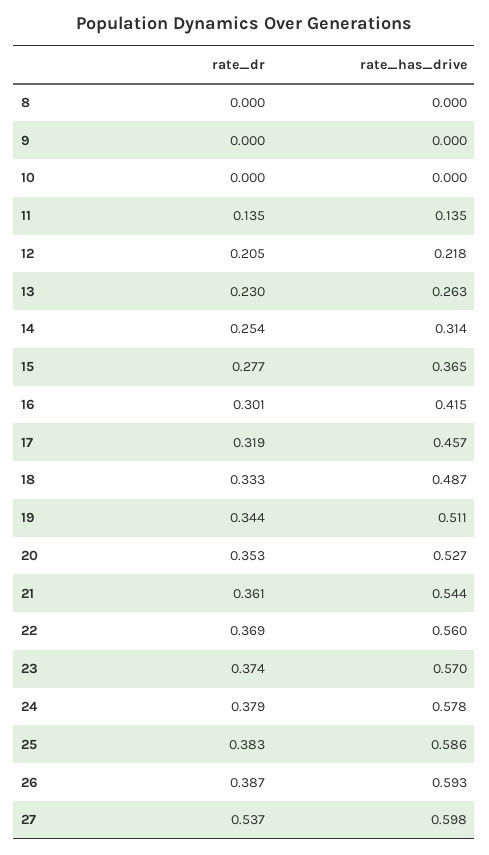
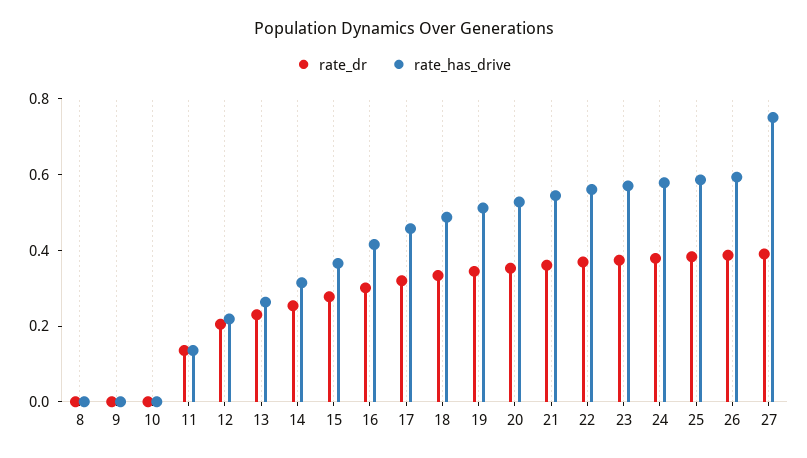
  {
    "rate_dr": {
      "8": 0,
      "9": 0,
      "10": 0,
      "11": 0.135,
      "12": 0.205,
      "13": 0.23,
      "14": 0.254,
      "15": 0.277,
      "16": 0.301,
      "17": 0.319,
      "18": 0.333,
      "19": 0.344,
      "20": 0.353,
      "21": 0.361,
      "22": 0.369,
      "23": 0.374,
      "24": 0.379,
      "25": 0.383,
      "26": 0.387,
-     "27": 0.537
+     "27": 0.4
    },
    "rate_has_drive": {
      "8": 0,
      "9": 0,
      "10": 0,
      "11": 0.135,
      "12": 0.218,
      "13": 0.263,
      "14": 0.314,
      "15": 0.365,
      "16": 0.415,
      "17": 0.457,
      "18": 0.487,
      "19": 0.511,
      "20": 0.527,
      "21": 0.544,
      "22": 0.56,
      "23": 0.57,
      "24": 0.578,
      "25": 0.586,
      "26": 0.593,
-     "27": 0.598
+     "27": 0.75
    }
  }

